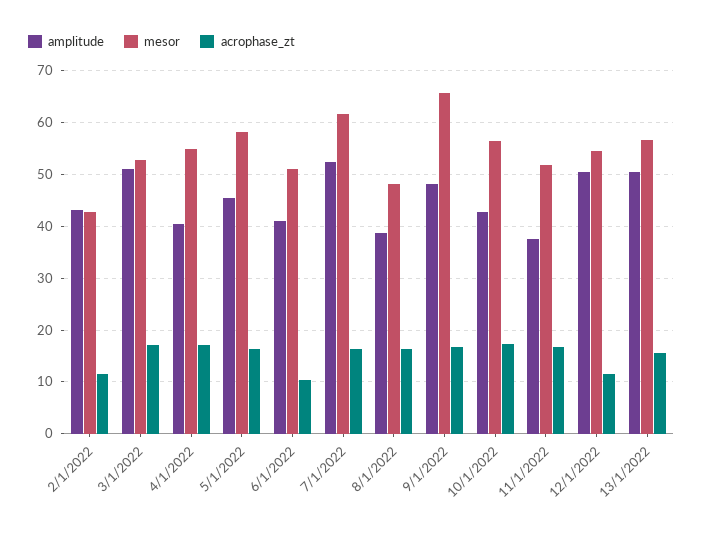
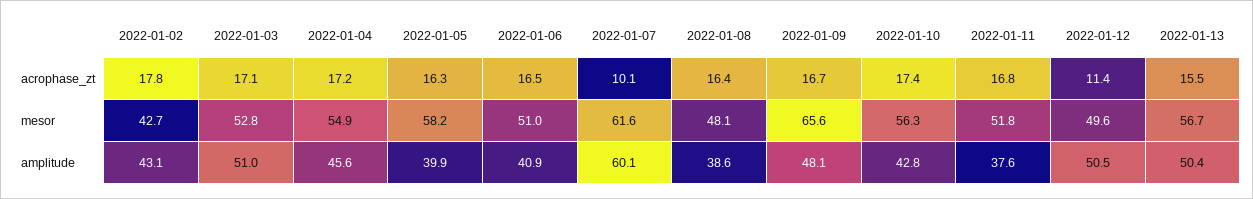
  {
    "amplitude": {
      "2/1/2022": 43.1,
      "3/1/2022": 51,
-     "4/1/2022": 40,
+     "4/1/2022": 45.6,
-     "5/1/2022": 46,
+     "5/1/2022": 39.9,
      "6/1/2022": 40.9,
-     "7/1/2022": 52,
+     "7/1/2022": 60.1,
      "8/1/2022": 38.6,
      "9/1/2022": 48.1,
      "10/1/2022": 42.8,
      "11/1/2022": 37.6,
      "12/1/2022": 50.5,
      "13/1/2022": 50.4
    },
    "mesor": {
      "2/1/2022": 42.7,
      "3/1/2022": 52.8,
      "4/1/2022": 54.9,
      "5/1/2022": 58.2,
      "6/1/2022": 51,
      "7/1/2022": 61.6,
      "8/1/2022": 48.1,
      "9/1/2022": 65.6,
      "10/1/2022": 56.3,
      "11/1/2022": 51.8,
-     "12/1/2022": 54,
+     "12/1/2022": 49.6,
      "13/1/2022": 56.7
    },
    "acrophase_zt": {
-     "2/1/2022": 12,
+     "2/1/2022": 17.8,
      "3/1/2022": 17.1,
      "4/1/2022": 17.2,
      "5/1/2022": 16.3,
-     "6/1/2022": 10,
+     "6/1/2022": 16.5,
-     "7/1/2022": 16,
+     "7/1/2022": 10.1,
      "8/1/2022": 16.4,
      "9/1/2022": 16.7,
      "10/1/2022": 17.4,
      "11/1/2022": 16.8,
      "12/1/2022": 11.4,
      "13/1/2022": 15.5
    }
  }

